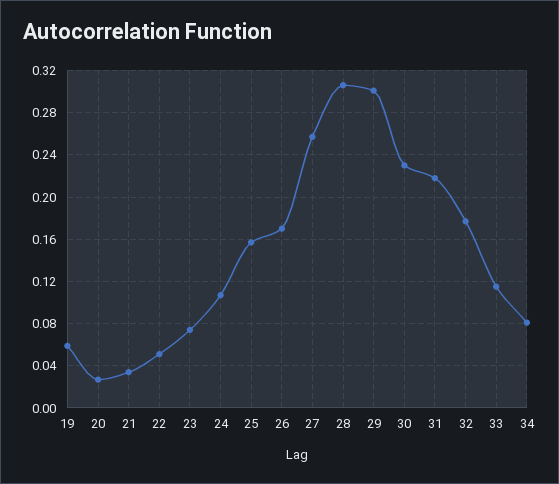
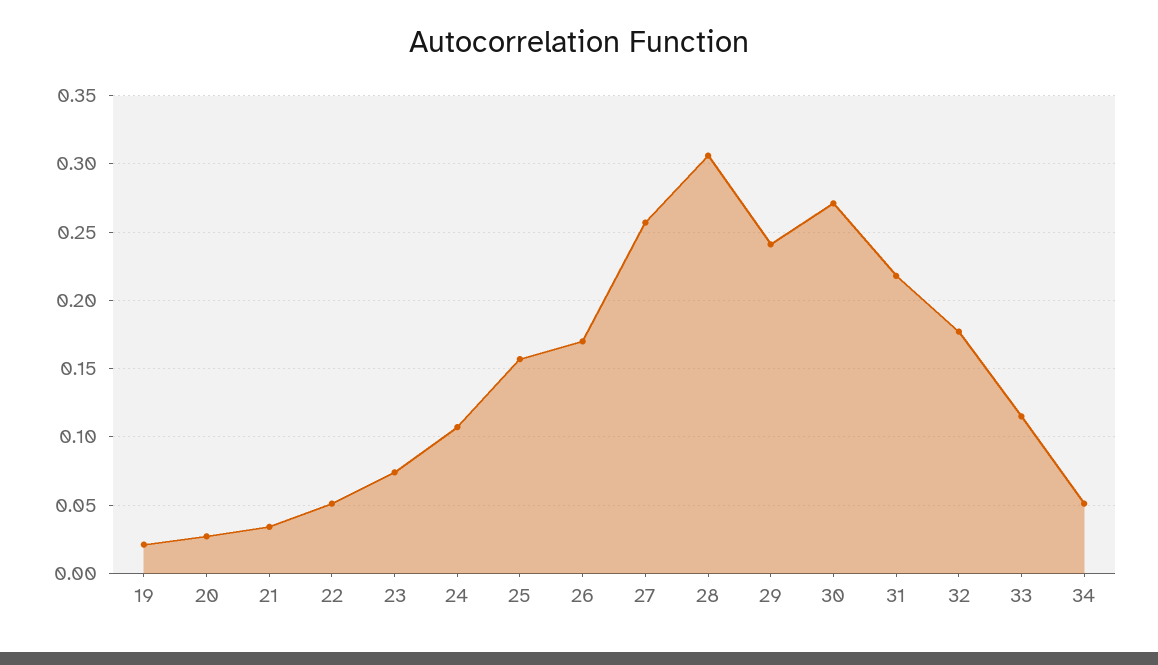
  {
-   "19": 0.06,
+   "19": 0.02,
    "20": 0.025,
    "21": 0.035,
    "22": 0.05,
    "23": 0.075,
    "24": 0.105,
    "25": 0.155,
    "26": 0.17,
    "27": 0.255,
    "28": 0.305,
-   "29": 0.3,
+   "29": 0.24,
-   "30": 0.23,
+   "30": 0.27,
    "31": 0.22,
    "32": 0.175,
    "33": 0.115,
-   "34": 0.08
+   "34": 0.05
  }

